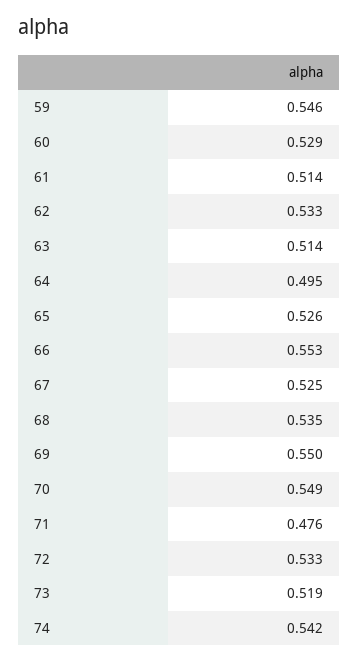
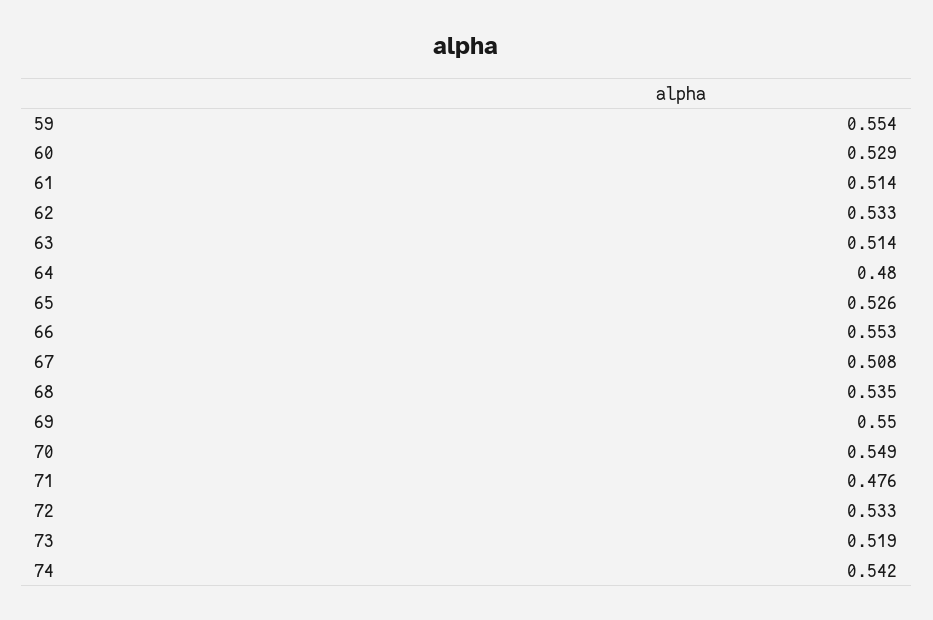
  {
-   "59": 0.546,
+   "59": 0.554,
    "60": 0.529,
    "61": 0.514,
    "62": 0.533,
    "63": 0.514,
-   "64": 0.495,
+   "64": 0.48,
    "65": 0.526,
    "66": 0.553,
-   "67": 0.525,
+   "67": 0.508,
    "68": 0.535,
    "69": 0.55,
    "70": 0.549,
    "71": 0.476,
    "72": 0.533,
    "73": 0.519,
    "74": 0.542
  }

